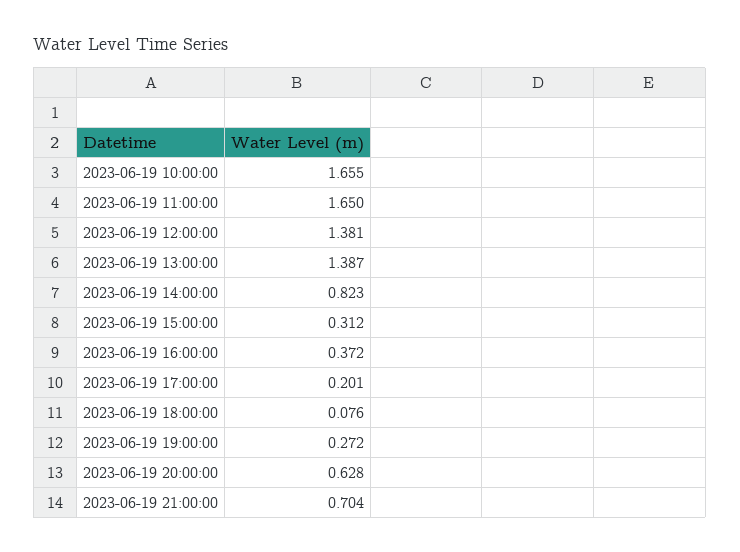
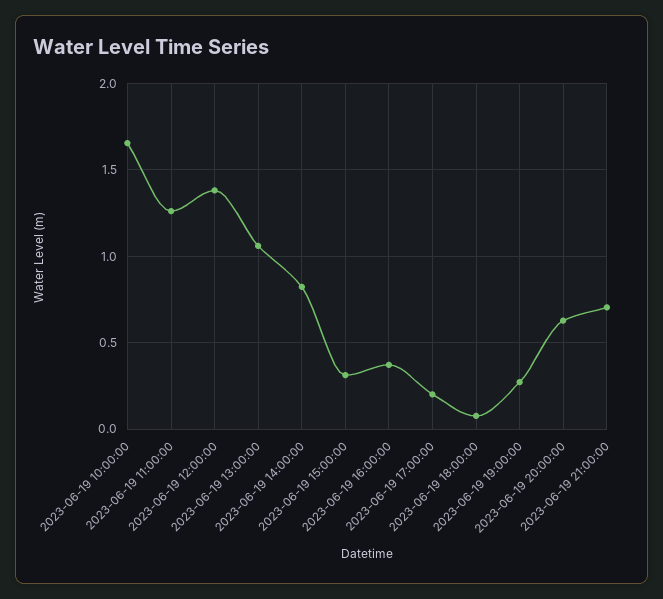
  {
    "2023-06-19 10:00:00": 1.655,
-   "2023-06-19 11:00:00": 1.65,
+   "2023-06-19 11:00:00": 1.25,
    "2023-06-19 12:00:00": 1.381,
-   "2023-06-19 13:00:00": 1.387,
+   "2023-06-19 13:00:00": 1.05,
    "2023-06-19 14:00:00": 0.823,
    "2023-06-19 15:00:00": 0.312,
    "2023-06-19 16:00:00": 0.372,
    "2023-06-19 17:00:00": 0.201,
    "2023-06-19 18:00:00": 0.076,
    "2023-06-19 19:00:00": 0.272,
    "2023-06-19 20:00:00": 0.628,
    "2023-06-19 21:00:00": 0.704
  }

